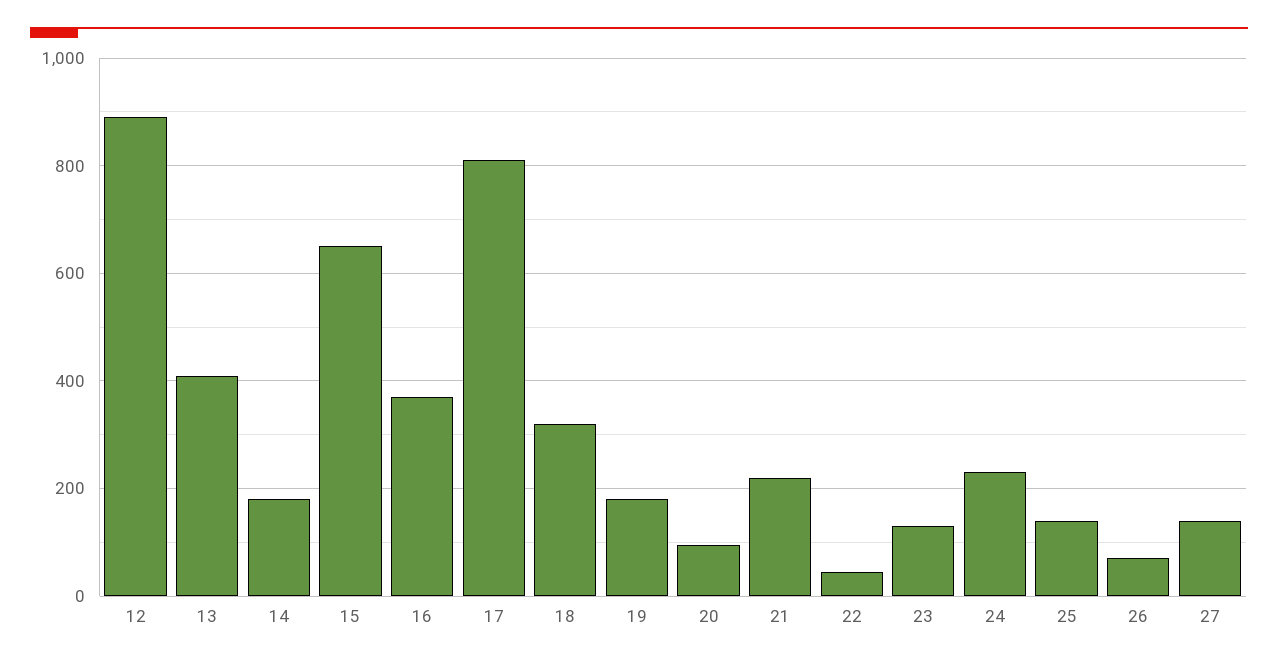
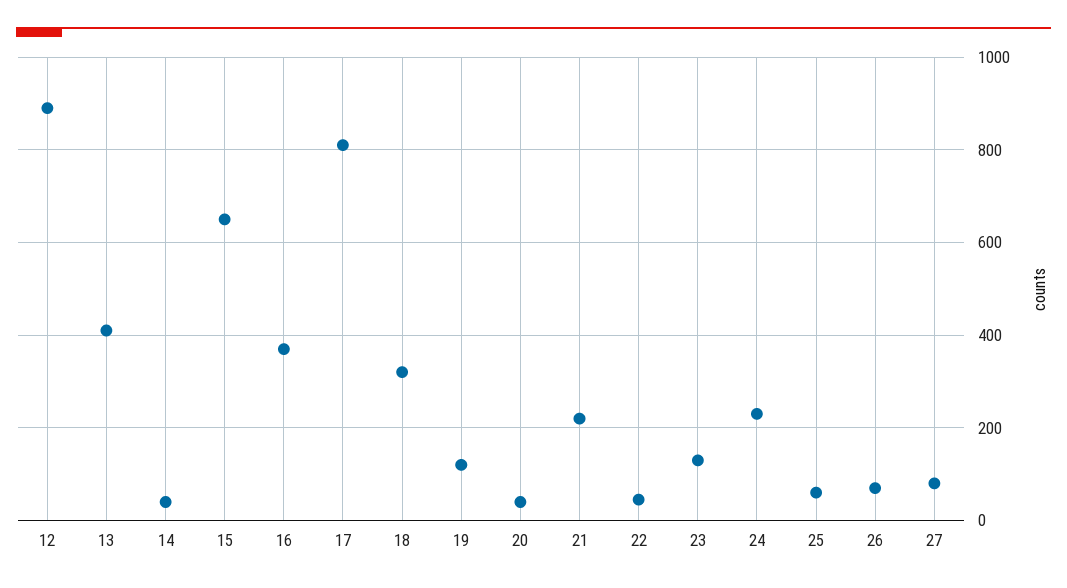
  {
    "12": 900,
    "13": 420,
-   "14": 180,
+   "14": 40,
    "15": 660,
    "16": 380,
    "17": 820,
    "18": 320,
-   "19": 180,
+   "19": 120,
-   "20": 100,
+   "20": 40,
    "21": 220,
    "22": 40,
    "23": 140,
    "24": 240,
-   "25": 140,
+   "25": 60,
    "26": 80,
-   "27": 140
+   "27": 80
  }

